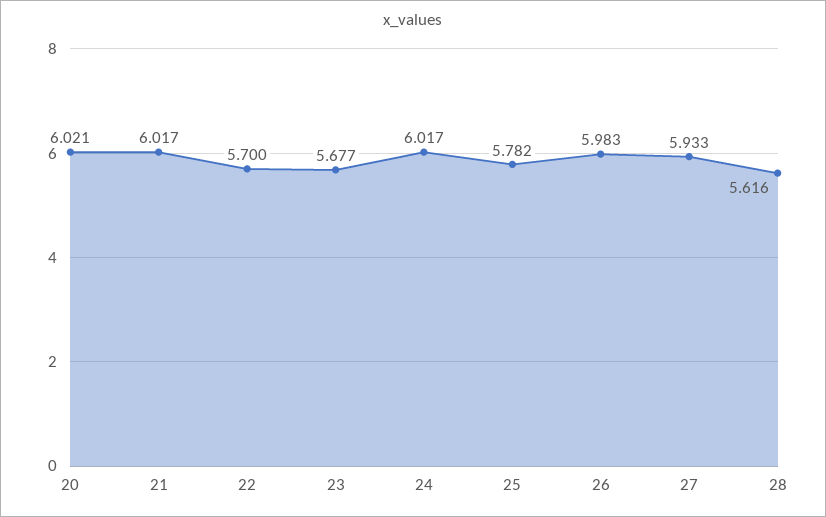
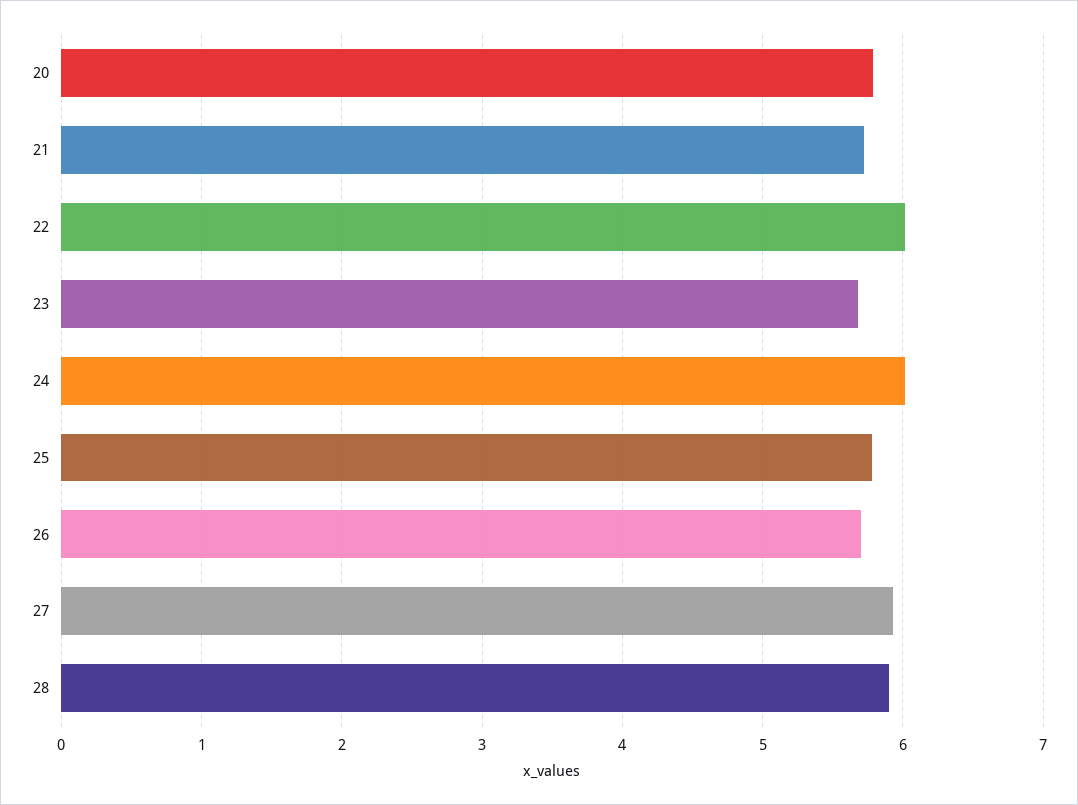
  {
-   "20": 6.021,
+   "20": 5.8,
-   "21": 6.017,
+   "21": 5.7,
-   "22": 5.7,
+   "22": 6,
    "23": 5.677,
    "24": 6.017,
    "25": 5.782,
-   "26": 5.983,
+   "26": 5.7,
    "27": 5.933,
-   "28": 5.616
+   "28": 5.9
  }

